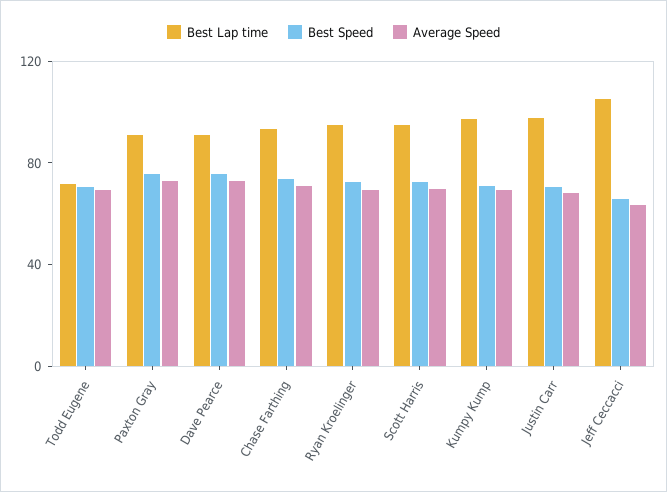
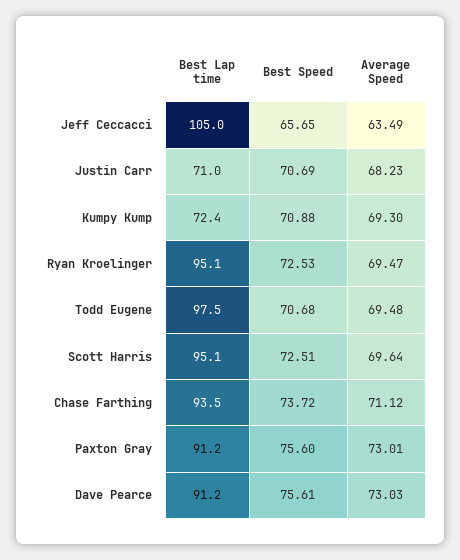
  {
    "Best Lap time": {
-     "Todd Eugene": 70,
+     "Todd Eugene": 97.5,
      "Paxton Gray": 91.2,
      "Dave Pearce": 91.2,
      "Chase Farthing": 93.5,
      "Ryan Kroelinger": 95.1,
      "Scott Harris": 95.1,
-     "Kumpy Kump": 100,
+     "Kumpy Kump": 72.4,
-     "Justin Carr": 100,
+     "Justin Carr": 71,
      "Jeff Ceccacci": 105
    },
    "Best Speed": {
      "Todd Eugene": 70.68,
      "Paxton Gray": 75.6,
      "Dave Pearce": 75.61,
      "Chase Farthing": 73.72,
      "Ryan Kroelinger": 72.53,
      "Scott Harris": 72.51,
      "Kumpy Kump": 70.88,
      "Justin Carr": 70.69,
      "Jeff Ceccacci": 65.65
    },
    "Average Speed": {
      "Todd Eugene": 69.48,
      "Paxton Gray": 73.01,
      "Dave Pearce": 73.03,
      "Chase Farthing": 71.12,
      "Ryan Kroelinger": 69.47,
      "Scott Harris": 69.64,
      "Kumpy Kump": 69.3,
      "Justin Carr": 68.23,
      "Jeff Ceccacci": 63.49
    }
  }

